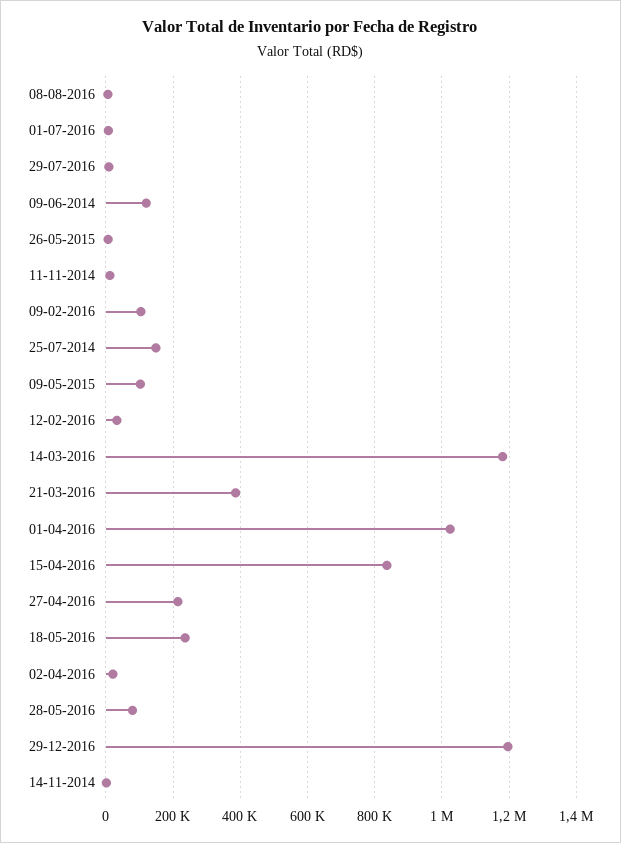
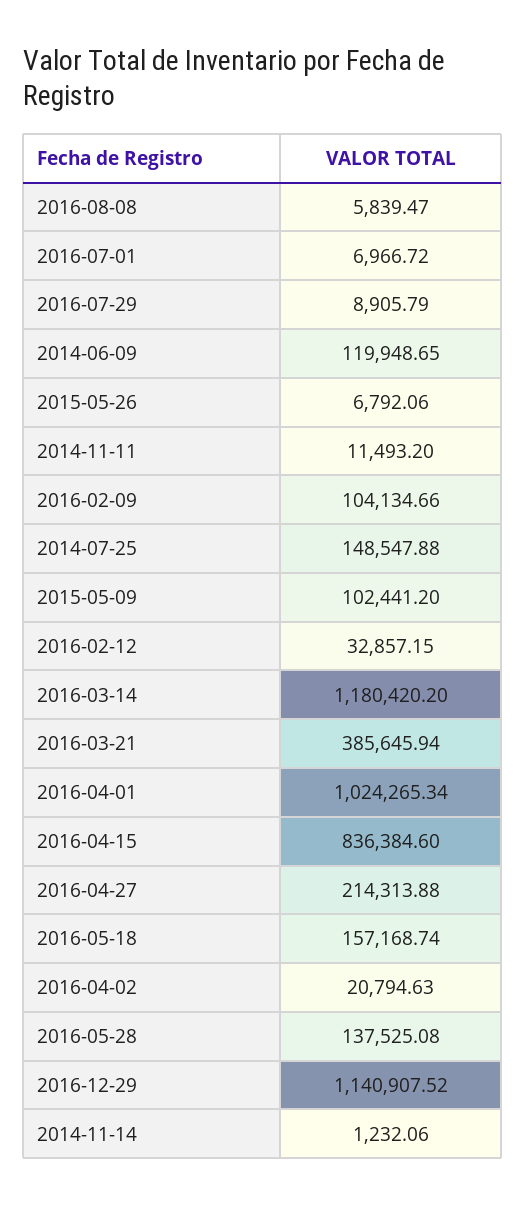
  {
    "08-08-2016": 5839.47,
    "01-07-2016": 6966.72,
    "29-07-2016": 8905.79,
    "09-06-2014": 119948.65,
    "26-05-2015": 6792.06,
    "11-11-2014": 11493.2,
    "09-02-2016": 104134.66,
    "25-07-2014": 148547.88,
    "09-05-2015": 102441.2,
    "12-02-2016": 32857.15,
    "14-03-2016": 1180420.2,
    "21-03-2016": 385645.94,
    "01-04-2016": 1024265.34,
    "15-04-2016": 836384.6,
    "27-04-2016": 214313.88,
-   "18-05-2016": 240000,
+   "18-05-2016": 157168.74,
    "02-04-2016": 20794.63,
-   "28-05-2016": 80000,
+   "28-05-2016": 137525.08,
-   "29-12-2016": 1200000,
+   "29-12-2016": 1140907.52,
    "14-11-2014": 1232.06
  }

